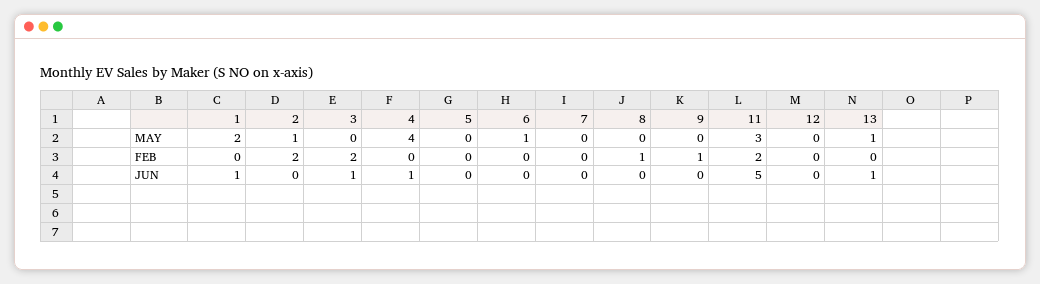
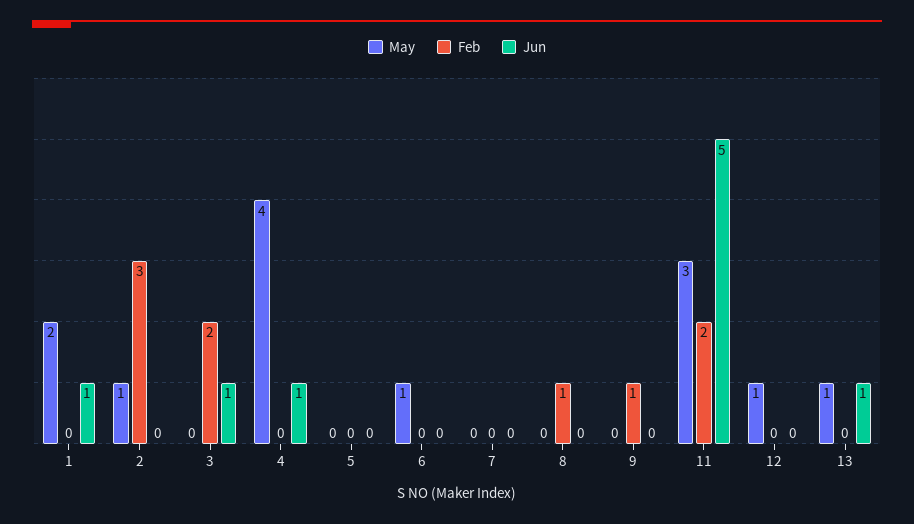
  {
    "MAY": {
      "1": 2,
      "2": 1,
      "3": 0,
      "4": 4,
      "5": 0,
      "6": 1,
      "7": 0,
      "8": 0,
      "9": 0,
      "11": 3,
-     "12": 0,
+     "12": 1,
      "13": 1
    },
    "FEB": {
      "1": 0,
-     "2": 2,
+     "2": 3,
      "3": 2,
      "4": 0,
      "5": 0,
      "6": 0,
      "7": 0,
      "8": 1,
      "9": 1,
      "11": 2,
      "12": 0,
      "13": 0
    },
    "JUN": {
      "1": 1,
      "2": 0,
      "3": 1,
      "4": 1,
      "5": 0,
      "6": 0,
      "7": 0,
      "8": 0,
      "9": 0,
      "11": 5,
      "12": 0,
      "13": 1
    }
  }

